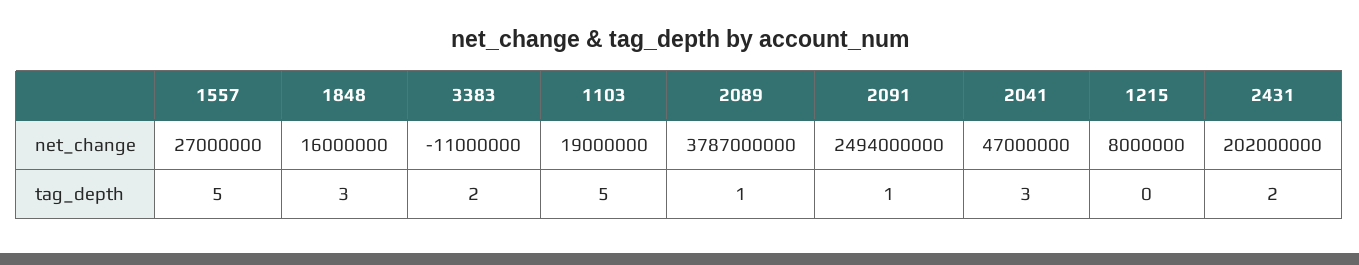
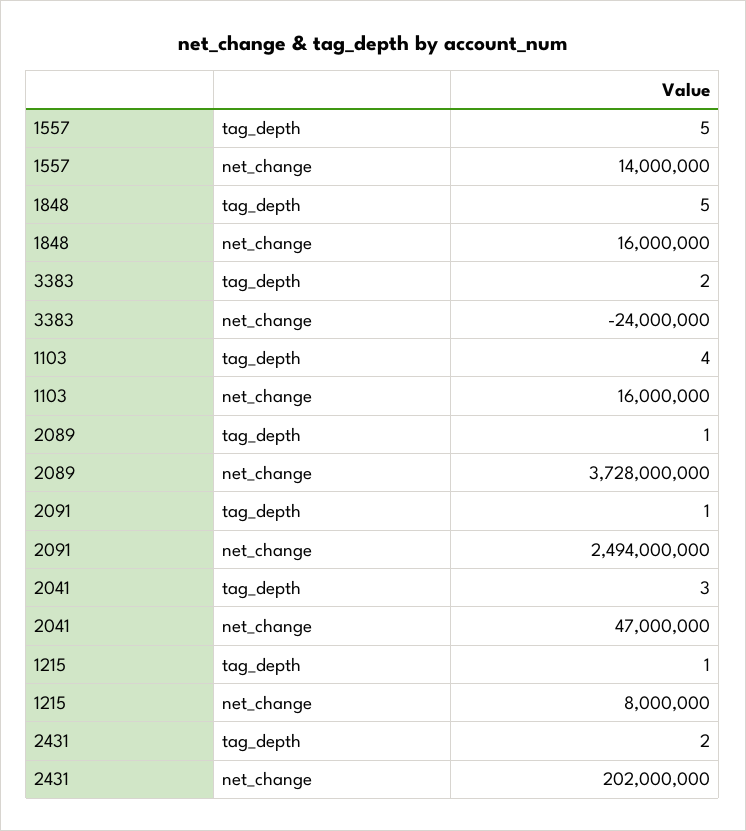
  {
    "1557": {
-     "net_change": 27000000,
+     "net_change": 14000000,
      "tag_depth": 5
    },
    "1848": {
      "net_change": 16000000,
-     "tag_depth": 3
+     "tag_depth": 5
    },
    "3383": {
-     "net_change": -11000000,
+     "net_change": -24000000,
      "tag_depth": 2
    },
    "1103": {
-     "net_change": 19000000,
+     "net_change": 16000000,
-     "tag_depth": 5
+     "tag_depth": 4
    },
    "2089": {
-     "net_change": 3787000000,
+     "net_change": 3728000000,
      "tag_depth": 1
    },
    "2091": {
      "net_change": 2494000000,
      "tag_depth": 1
    },
    "2041": {
      "net_change": 47000000,
      "tag_depth": 3
    },
    "1215": {
      "net_change": 8000000,
-     "tag_depth": 0
+     "tag_depth": 1
    },
    "2431": {
      "net_change": 202000000,
      "tag_depth": 2
    }
  }

